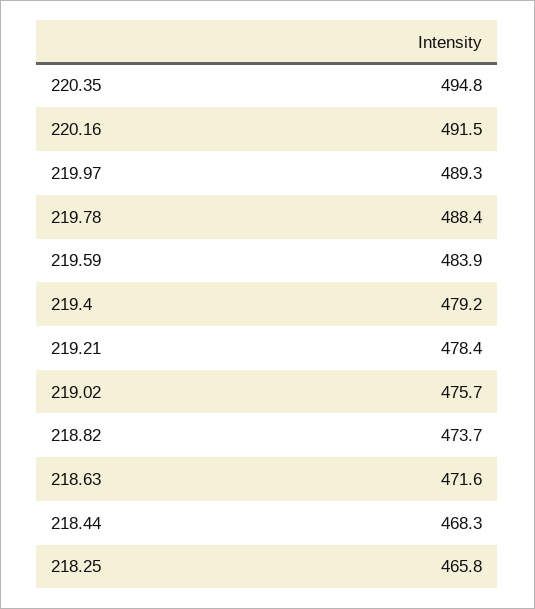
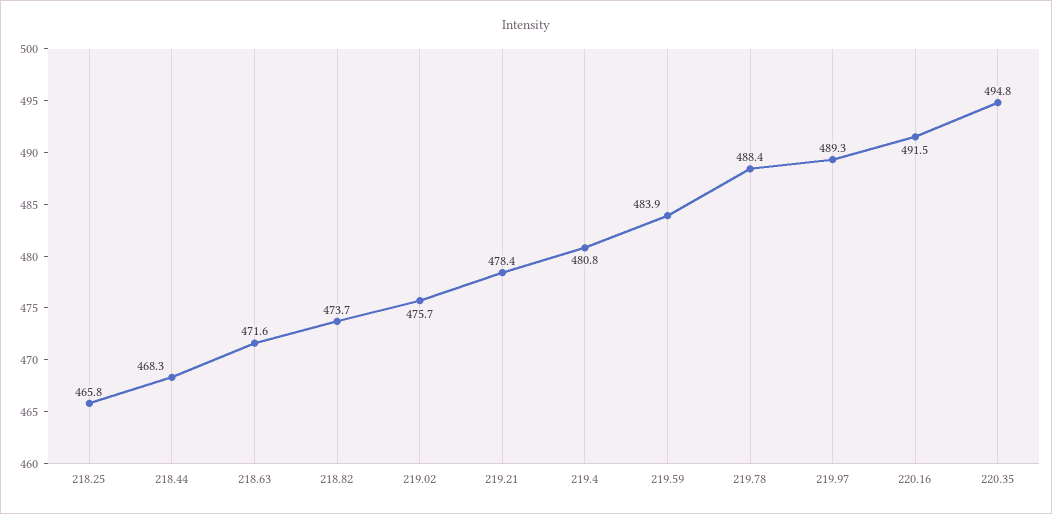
  {
    "220.35": 494.8,
    "220.16": 491.5,
    "219.97": 489.3,
    "219.78": 488.4,
    "219.59": 483.9,
-   "219.4": 479.2,
+   "219.4": 480.8,
    "219.21": 478.4,
    "219.02": 475.7,
    "218.82": 473.7,
    "218.63": 471.6,
    "218.44": 468.3,
    "218.25": 465.8
  }

